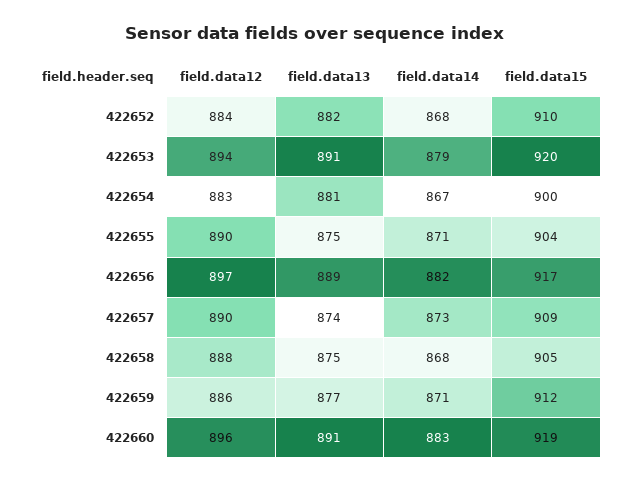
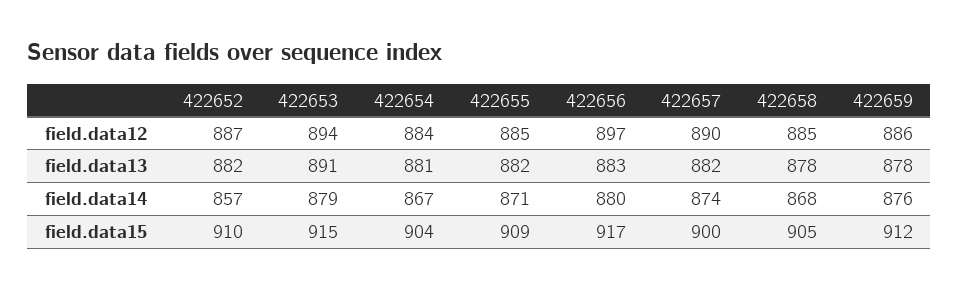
  {
    "field.data12": {
-     "422652": 884,
+     "422652": 887,
      "422653": 894,
-     "422654": 883,
+     "422654": 884,
-     "422655": 890,
+     "422655": 885,
      "422656": 897,
      "422657": 890,
-     "422658": 888,
+     "422658": 885,
-     "422659": 886,
+     "422659": 886
-     "422660": 896
    },
    "field.data13": {
      "422652": 882,
      "422653": 891,
      "422654": 881,
-     "422655": 875,
+     "422655": 882,
-     "422656": 889,
+     "422656": 883,
-     "422657": 874,
+     "422657": 882,
-     "422658": 875,
+     "422658": 878,
-     "422659": 877,
+     "422659": 878
-     "422660": 891
    },
    "field.data14": {
-     "422652": 868,
+     "422652": 857,
      "422653": 879,
      "422654": 867,
      "422655": 871,
-     "422656": 882,
+     "422656": 880,
-     "422657": 873,
+     "422657": 874,
      "422658": 868,
-     "422659": 871,
+     "422659": 876
-     "422660": 883
    },
    "field.data15": {
      "422652": 910,
-     "422653": 920,
+     "422653": 915,
-     "422654": 900,
+     "422654": 904,
-     "422655": 904,
+     "422655": 909,
      "422656": 917,
-     "422657": 909,
+     "422657": 900,
      "422658": 905,
-     "422659": 912,
+     "422659": 912
-     "422660": 919
    }
  }

